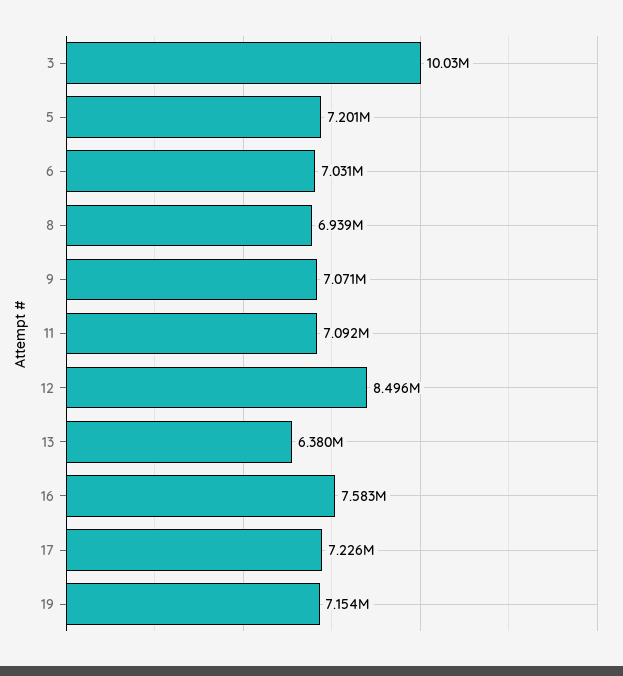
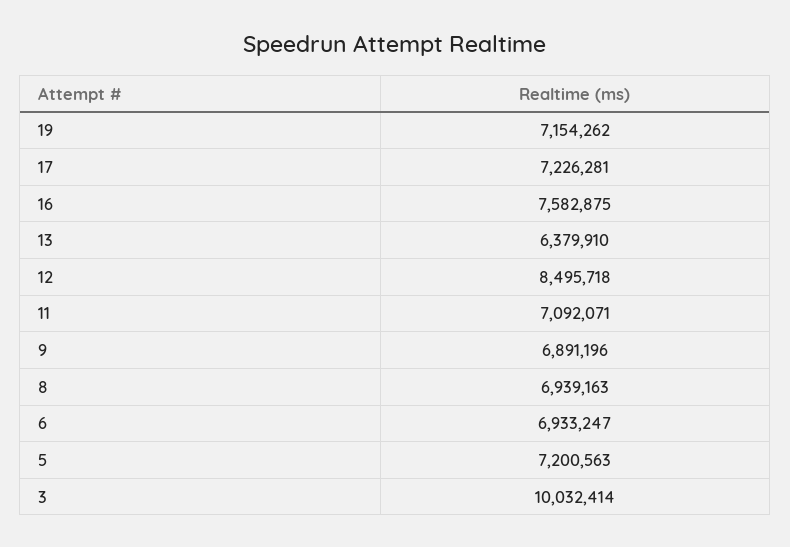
  {
    "3": 10032414,
    "5": 7200563,
-   "6": 7031000,
+   "6": 6933247,
    "8": 6939163,
-   "9": 7071000,
+   "9": 6891196,
    "11": 7092071,
    "12": 8495718,
    "13": 6379910,
    "16": 7582875,
    "17": 7226281,
    "19": 7154262
  }

